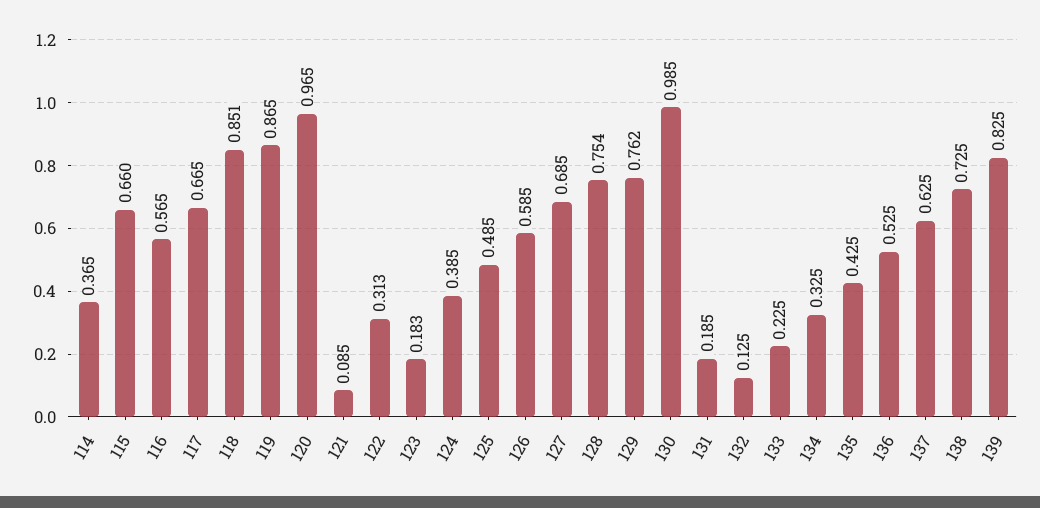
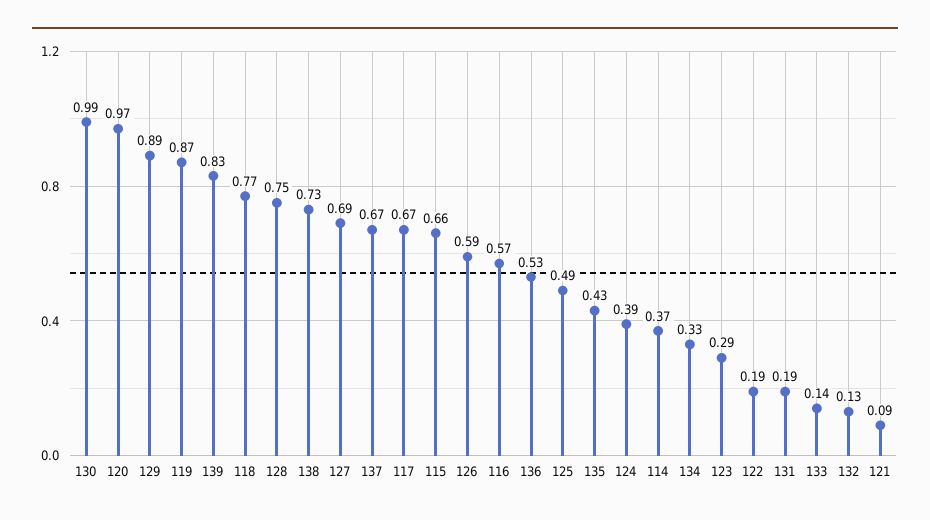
  {
    "114": 0.365,
    "115": 0.66,
    "116": 0.565,
    "117": 0.665,
-   "118": 0.851,
+   "118": 0.77,
    "119": 0.865,
    "120": 0.965,
    "121": 0.085,
-   "122": 0.313,
+   "122": 0.19,
-   "123": 0.183,
+   "123": 0.29,
    "124": 0.385,
    "125": 0.485,
    "126": 0.585,
    "127": 0.685,
    "128": 0.754,
-   "129": 0.762,
+   "129": 0.89,
    "130": 0.985,
    "131": 0.185,
    "132": 0.125,
-   "133": 0.225,
+   "133": 0.14,
    "134": 0.325,
    "135": 0.425,
    "136": 0.525,
-   "137": 0.625,
+   "137": 0.67,
    "138": 0.725,
    "139": 0.825
  }

